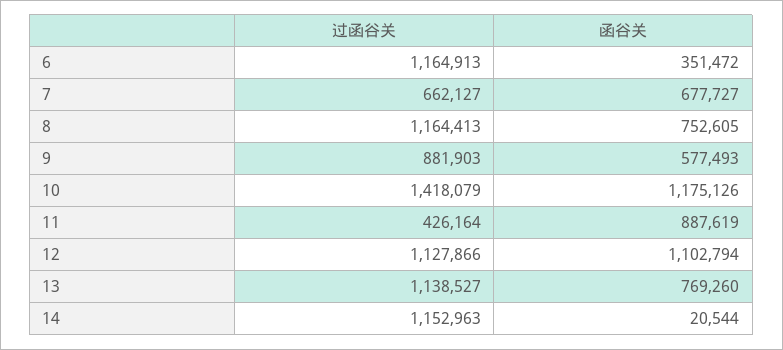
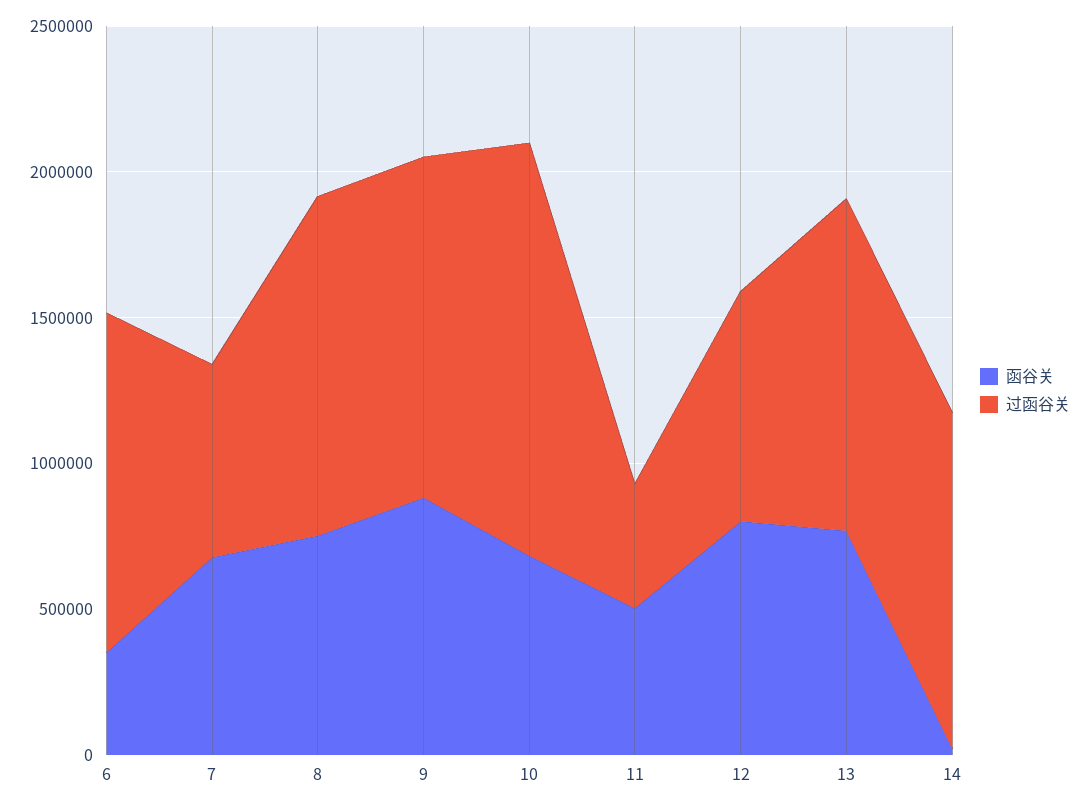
  {
    "过函谷关": {
      "6": 1164913,
      "7": 662127,
      "8": 1164413,
-     "9": 881903,
+     "9": 1200000,
      "10": 1418079,
      "11": 426164,
-     "12": 1127866,
+     "12": 800000,
      "13": 1138527,
      "14": 1152963
    },
    "函谷关": {
      "6": 351472,
      "7": 677727,
      "8": 752605,
-     "9": 577493,
+     "9": 900000,
-     "10": 1175126,
+     "10": 700000,
-     "11": 887619,
+     "11": 500000,
-     "12": 1102794,
+     "12": 800000,
      "13": 769260,
      "14": 20544
    }
  }

